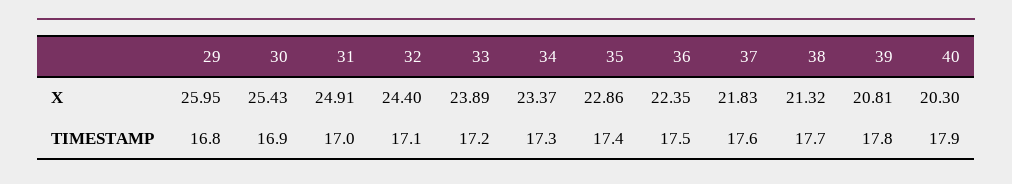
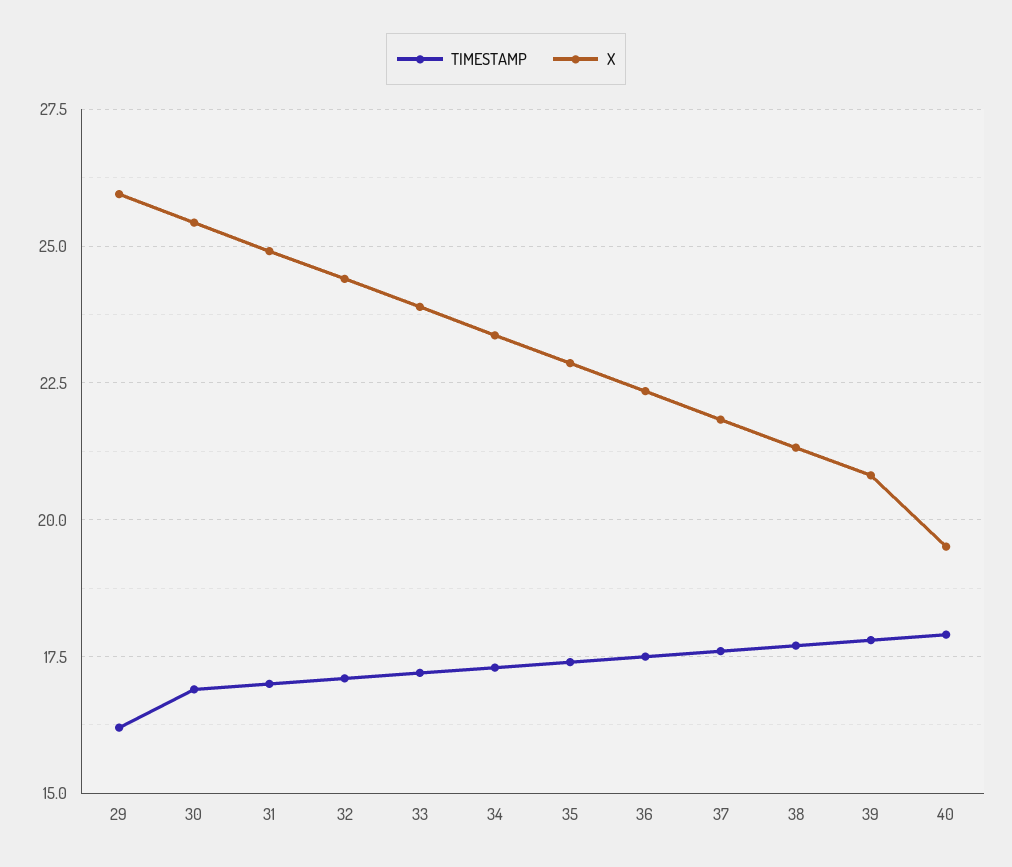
  {
    "X": {
      "29": 25.95,
      "30": 25.43,
      "31": 24.91,
      "32": 24.4,
      "33": 23.89,
      "34": 23.37,
      "35": 22.86,
      "36": 22.35,
      "37": 21.83,
      "38": 21.32,
      "39": 20.81,
-     "40": 20.3
+     "40": 19.5
    },
    "TIMESTAMP": {
-     "29": 16.8,
+     "29": 16.25,
      "30": 16.9,
      "31": 17,
      "32": 17.1,
      "33": 17.2,
      "34": 17.3,
      "35": 17.4,
      "36": 17.5,
      "37": 17.6,
      "38": 17.7,
      "39": 17.8,
      "40": 17.9
    }
  }

